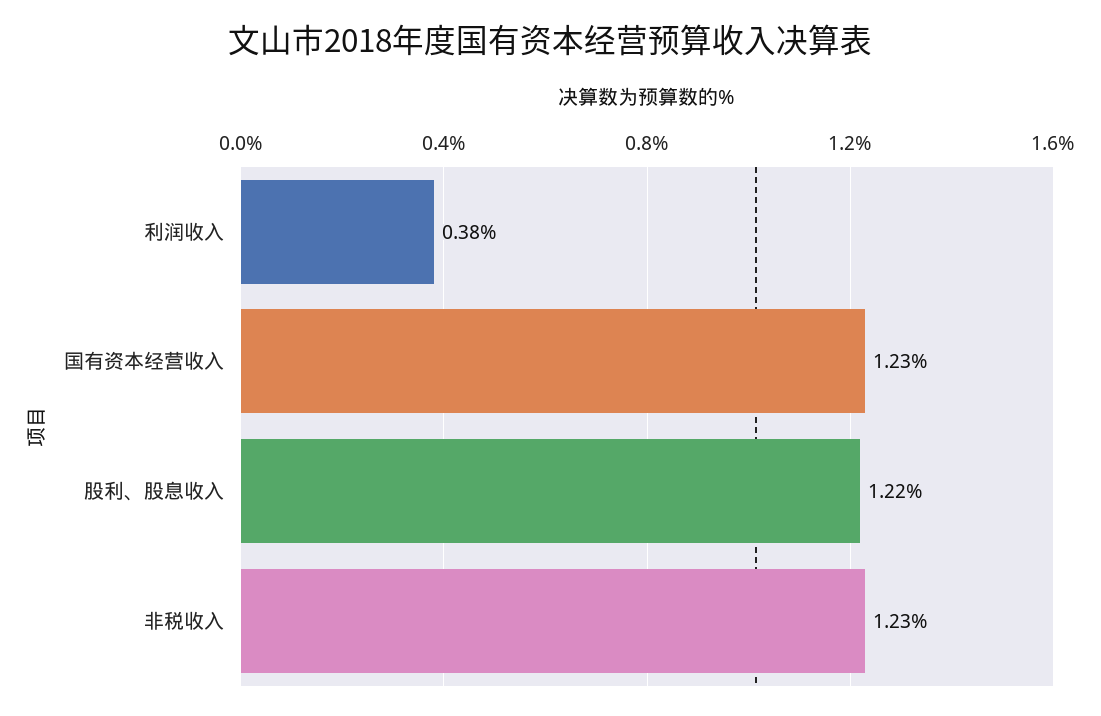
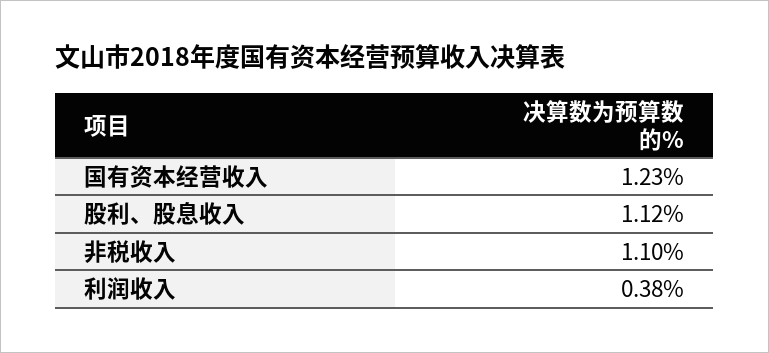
  {
    "利润收入": 0.38,
    "国有资本经营收入": 1.23,
-   "股利、股息收入": 1.22,
+   "股利、股息收入": 1.12,
-   "非税收入": 1.23
+   "非税收入": 1.1
  }

